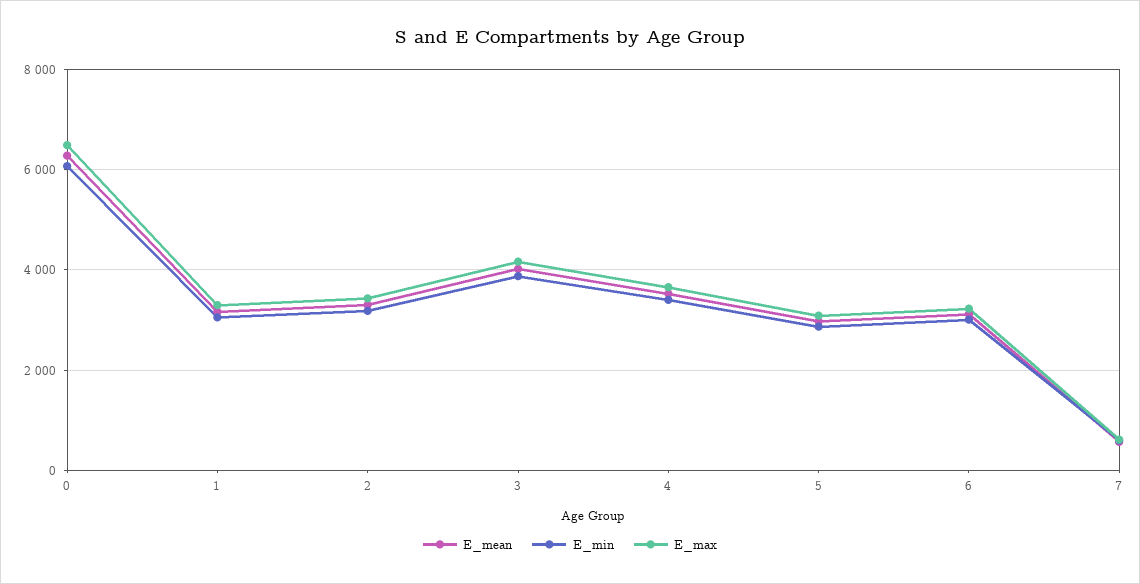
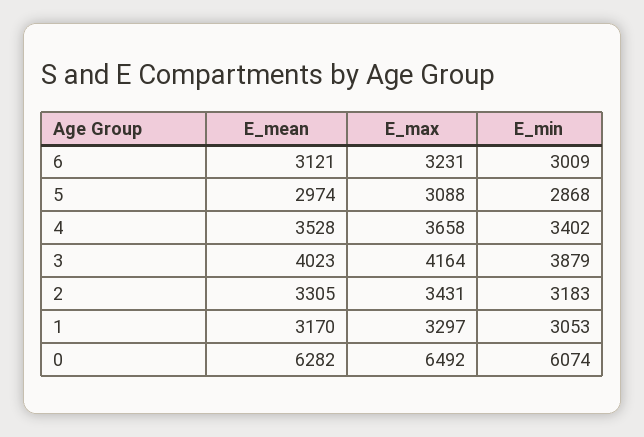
  {
    "E_mean": {
      "0": 6282,
      "1": 3170,
      "2": 3305,
      "3": 4023,
      "4": 3528,
      "5": 2974,
-     "6": 3121,
+     "6": 3121
-     "7": 600
    },
    "E_min": {
      "0": 6074,
      "1": 3053,
      "2": 3183,
      "3": 3879,
      "4": 3402,
      "5": 2868,
-     "6": 3009,
+     "6": 3009
-     "7": 600
    },
    "E_max": {
      "0": 6492,
      "1": 3297,
      "2": 3431,
      "3": 4164,
      "4": 3658,
      "5": 3088,
-     "6": 3231,
+     "6": 3231
-     "7": 600
    }
  }

